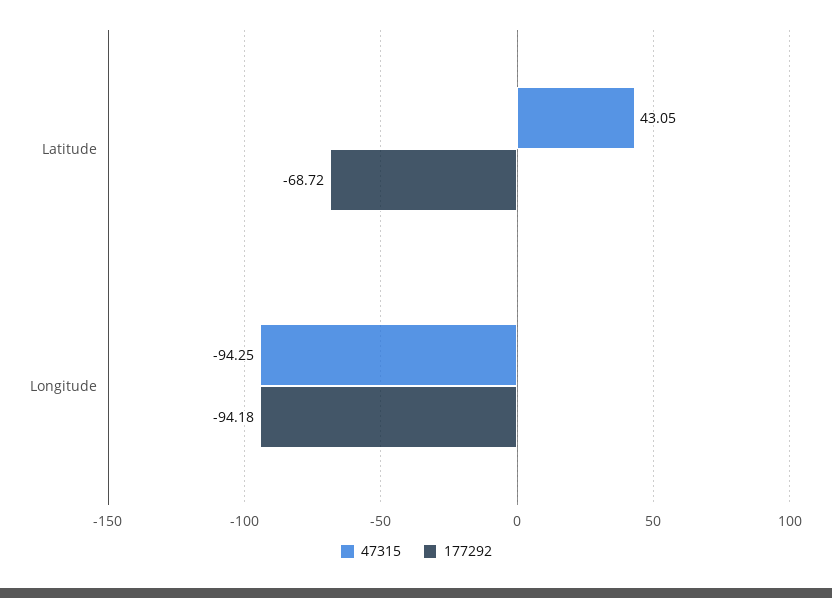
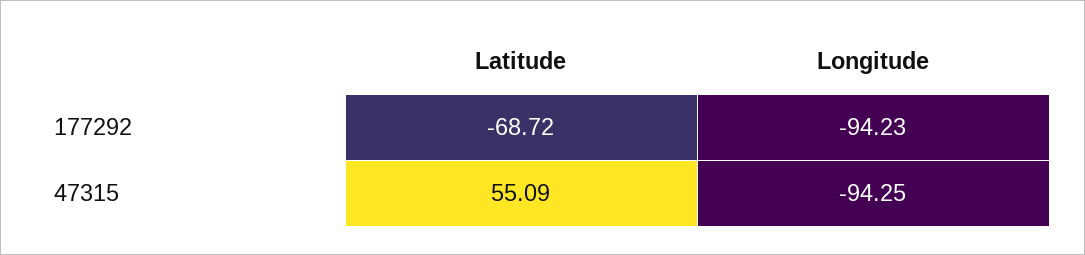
  {
    "47315": {
-     "Latitude": 43.05,
+     "Latitude": 55.09,
      "Longitude": -94.25
    },
    "177292": {
      "Latitude": -68.72,
-     "Longitude": -94.18
+     "Longitude": -94.23
    }
  }

